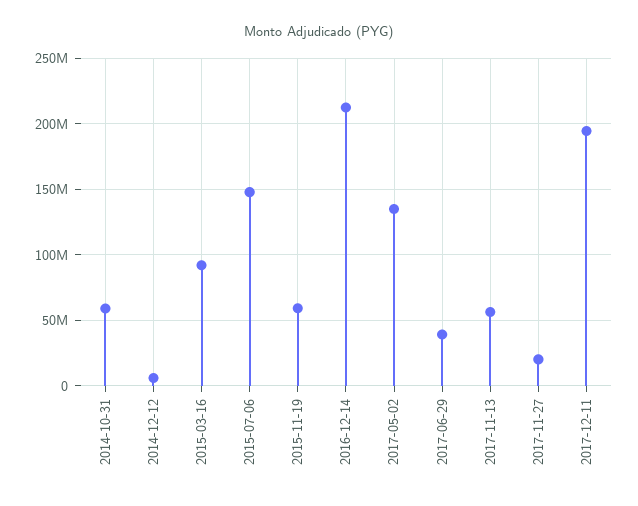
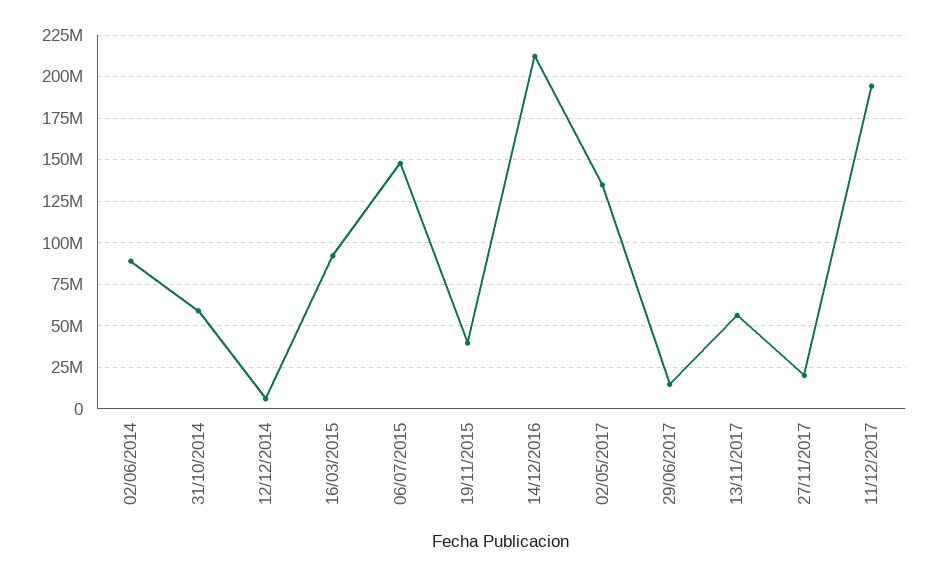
  {
    "2014-10-31": 60000000,
    "2014-12-12": 5000000,
    "2015-03-16": 90000000,
    "2015-07-06": 150000000,
-   "2015-11-19": 60000000,
+   "2015-11-19": 40000000,
    "2016-12-14": 210000000,
    "2017-05-02": 135000000,
-   "2017-06-29": 40000000,
+   "2017-06-29": 15000000,
    "2017-11-13": 55000000,
    "2017-11-27": 20000000,
-   "2017-12-11": 195000000
+   "2017-12-11": 195000000,
+   "02/06/2014": 90000000
  }

